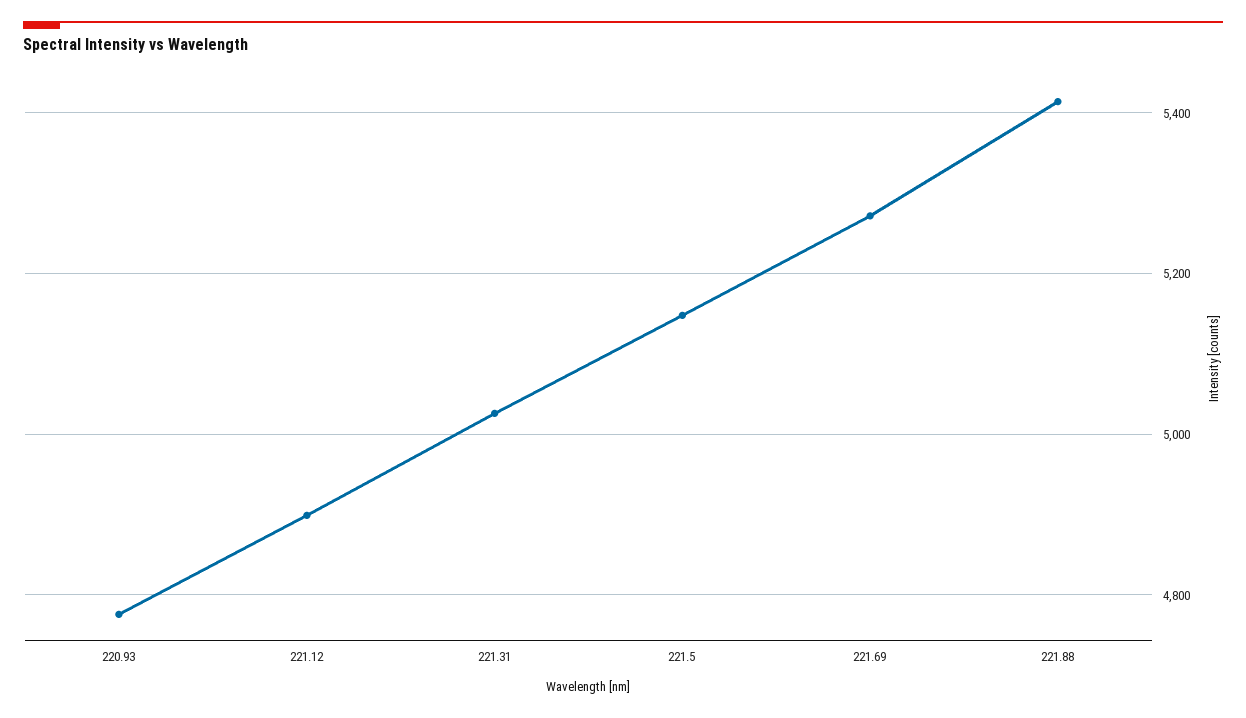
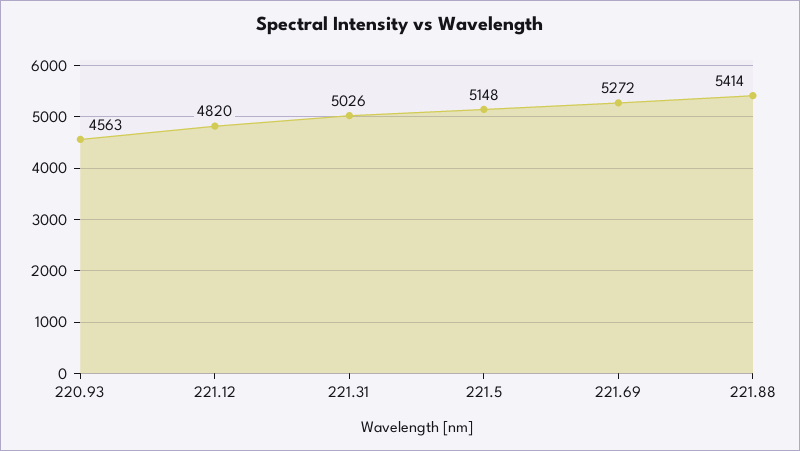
  {
-   "220.93": 4780,
+   "220.93": 4563,
-   "221.12": 4900,
+   "221.12": 4820,
    "221.31": 5026,
    "221.5": 5148,
    "221.69": 5272,
    "221.88": 5414
  }

